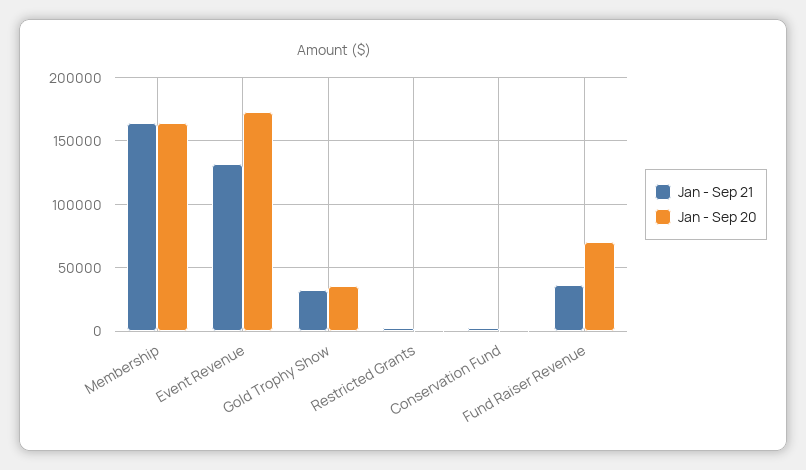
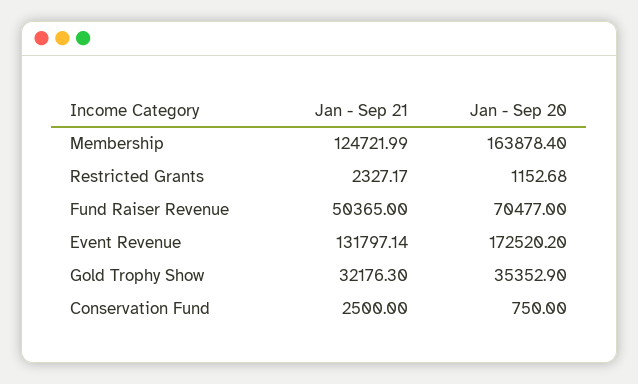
  {
    "Jan - Sep 21": {
-     "Membership": 165000,
+     "Membership": 124721.99,
      "Event Revenue": 131797.14,
      "Gold Trophy Show": 32176.3,
      "Restricted Grants": 2327.17,
      "Conservation Fund": 2500,
-     "Fund Raiser Revenue": 35000
+     "Fund Raiser Revenue": 50365
    },
    "Jan - Sep 20": {
      "Membership": 163878.4,
      "Event Revenue": 172520.2,
      "Gold Trophy Show": 35352.9,
      "Restricted Grants": 1152.68,
      "Conservation Fund": 750,
      "Fund Raiser Revenue": 70477
    }
  }

